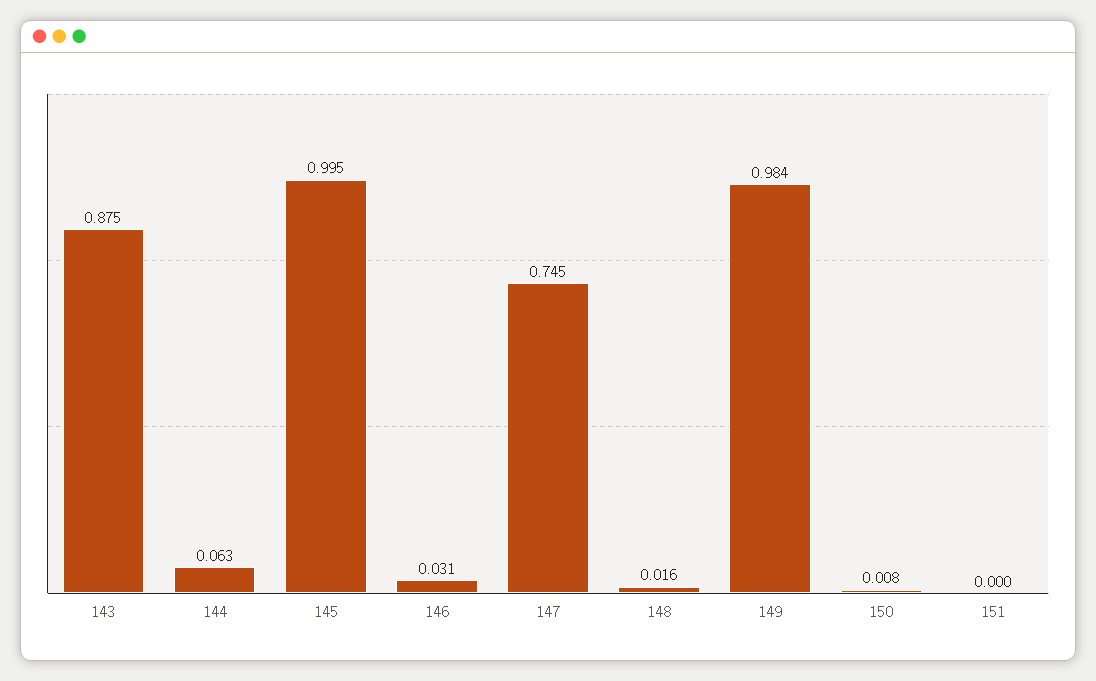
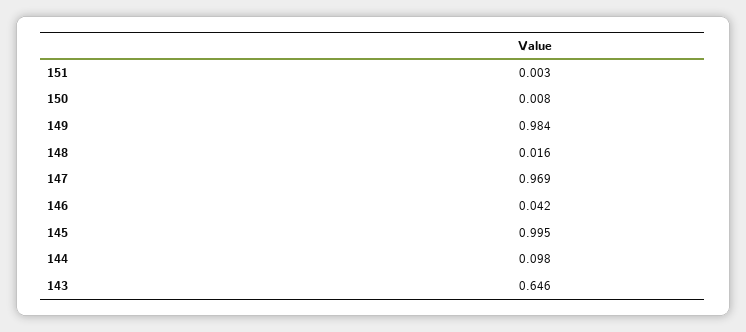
  {
-   "143": 0.875,
+   "143": 0.646,
-   "144": 0.063,
+   "144": 0.098,
    "145": 0.995,
-   "146": 0.031,
+   "146": 0.042,
-   "147": 0.745,
+   "147": 0.969,
    "148": 0.016,
    "149": 0.984,
    "150": 0.008,
-   "151": 0
+   "151": 0.003
  }

